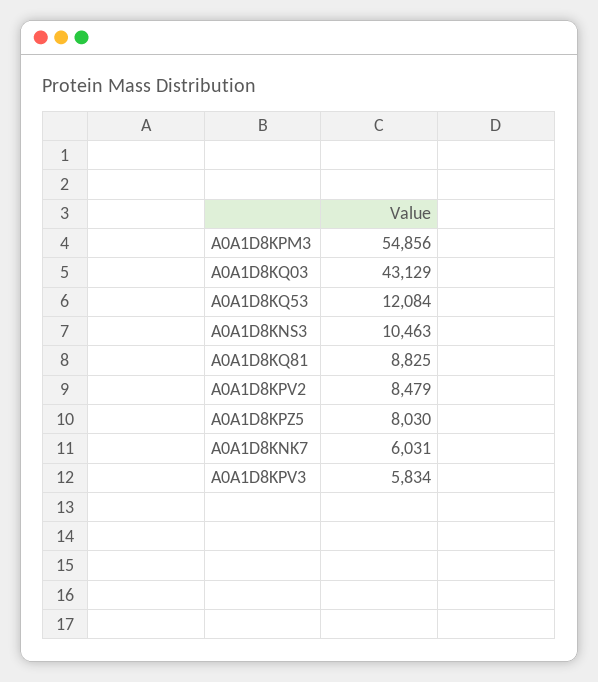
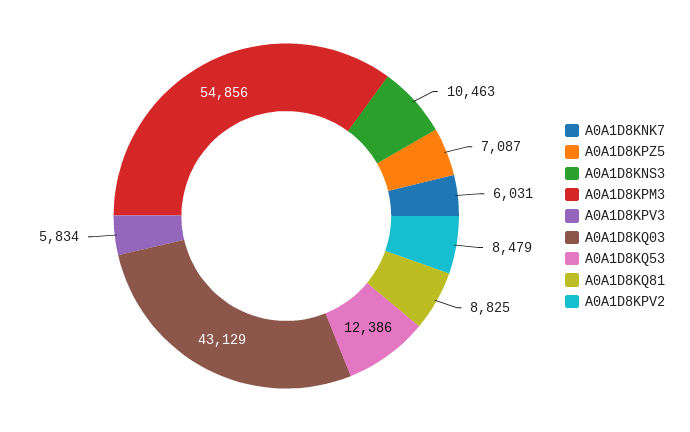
  {
    "A0A1D8KPM3": 54856,
    "A0A1D8KQ03": 43129,
-   "A0A1D8KQ53": 12084,
+   "A0A1D8KQ53": 12386,
    "A0A1D8KNS3": 10463,
    "A0A1D8KQ81": 8825,
    "A0A1D8KPV2": 8479,
-   "A0A1D8KPZ5": 8030,
+   "A0A1D8KPZ5": 7087,
    "A0A1D8KNK7": 6031,
    "A0A1D8KPV3": 5834
  }

